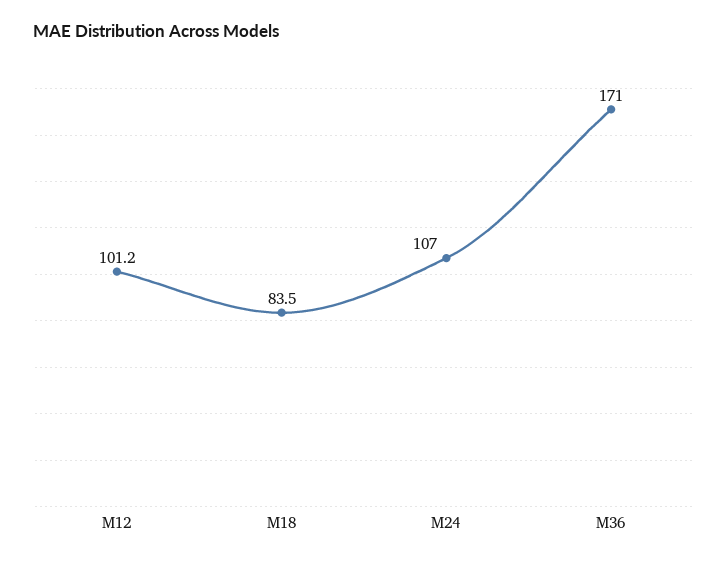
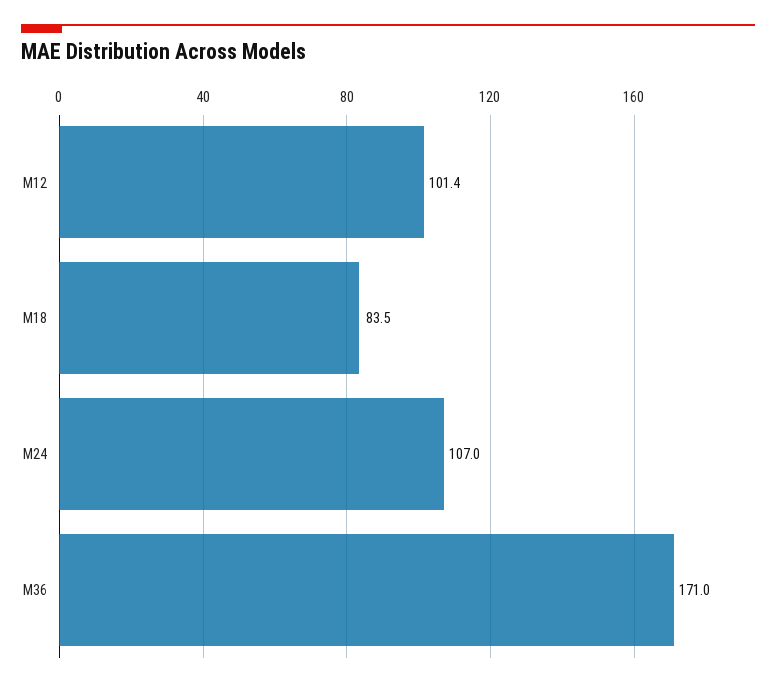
  {
-   "M12": 101.2,
+   "M12": 101.4,
    "M18": 83.5,
    "M24": 107,
    "M36": 171
  }

